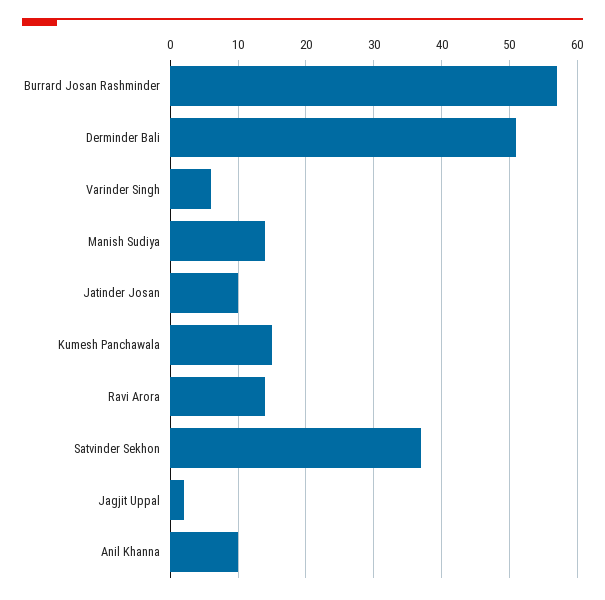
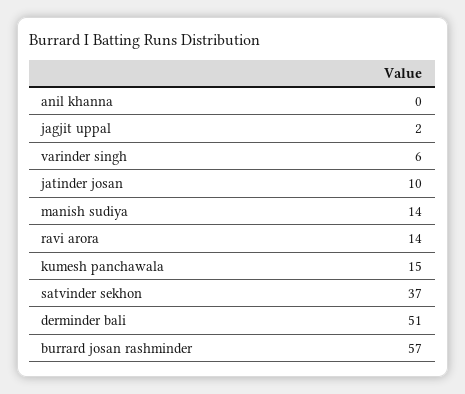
  {
    "Burrard Josan Rashminder": 57,
    "Derminder Bali": 51,
    "Varinder Singh": 6,
    "Manish Sudiya": 14,
    "Jatinder Josan": 10,
    "Kumesh Panchawala": 15,
    "Ravi Arora": 14,
    "Satvinder Sekhon": 37,
    "Jagjit Uppal": 2,
-   "Anil Khanna": 10
+   "Anil Khanna": 0
  }

